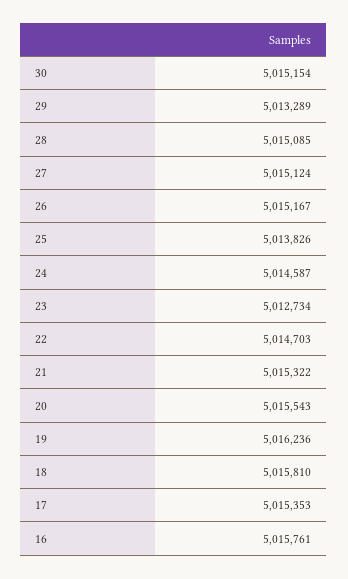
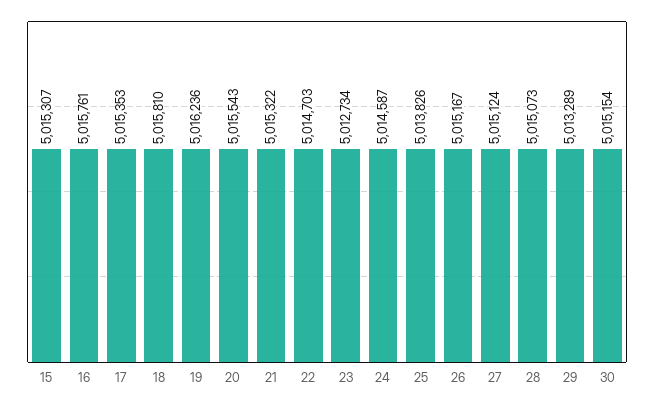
  {
    "30": 5015154,
    "29": 5013289,
-   "28": 5015085,
+   "28": 5015073,
    "27": 5015124,
    "26": 5015167,
    "25": 5013826,
    "24": 5014587,
    "23": 5012734,
    "22": 5014703,
    "21": 5015322,
    "20": 5015543,
    "19": 5016236,
    "18": 5015810,
    "17": 5015353,
-   "16": 5015761
+   "16": 5015761,
+   "15": 5015307
  }

